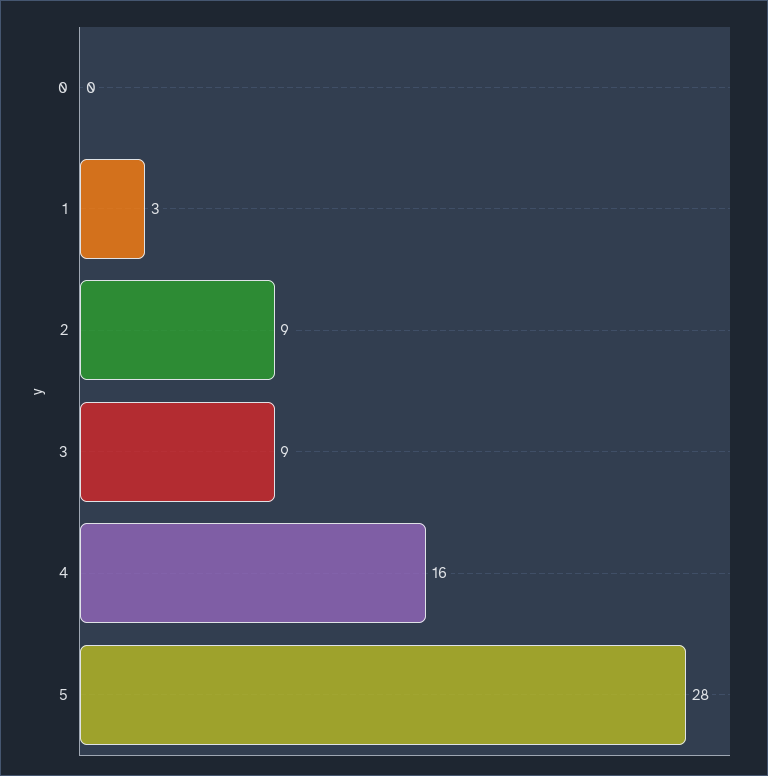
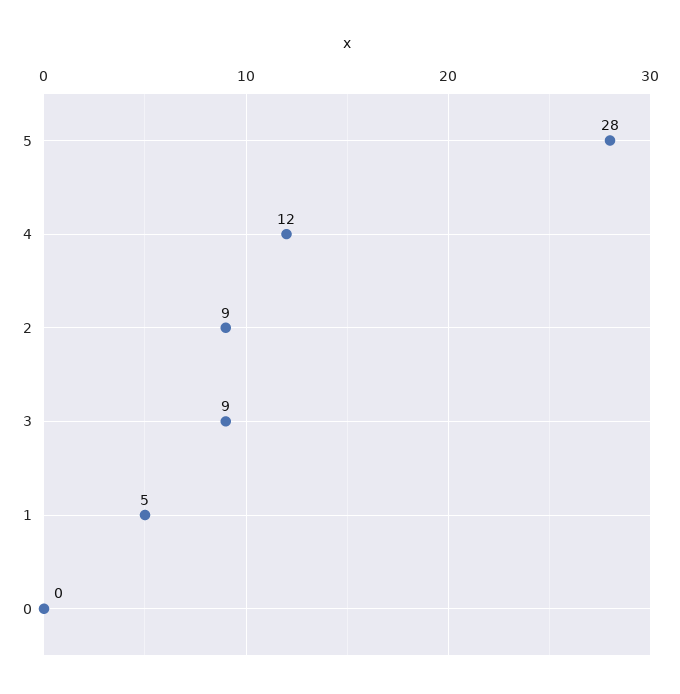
  {
    "0": 0,
-   "1": 3,
+   "1": 5,
    "2": 9,
    "3": 9,
-   "4": 16,
+   "4": 12,
    "5": 28
  }

